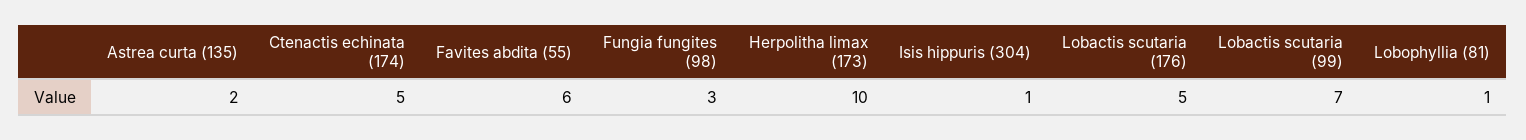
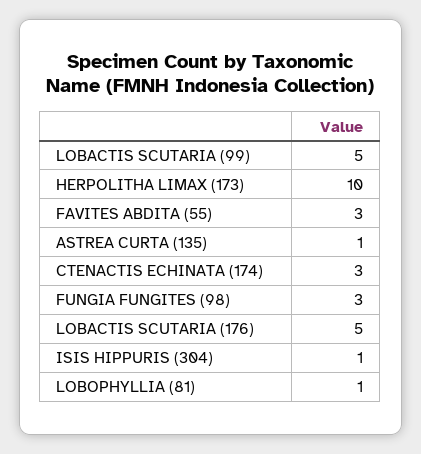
  {
-   "Astrea curta (135)": 2,
+   "Astrea curta (135)": 1,
-   "Ctenactis echinata (174)": 5,
+   "Ctenactis echinata (174)": 3,
-   "Favites abdita (55)": 6,
+   "Favites abdita (55)": 3,
    "Fungia fungites (98)": 3,
    "Herpolitha limax (173)": 10,
    "Isis hippuris (304)": 1,
    "Lobactis scutaria (176)": 5,
-   "Lobactis scutaria (99)": 7,
+   "Lobactis scutaria (99)": 5,
    "Lobophyllia (81)": 1
  }

